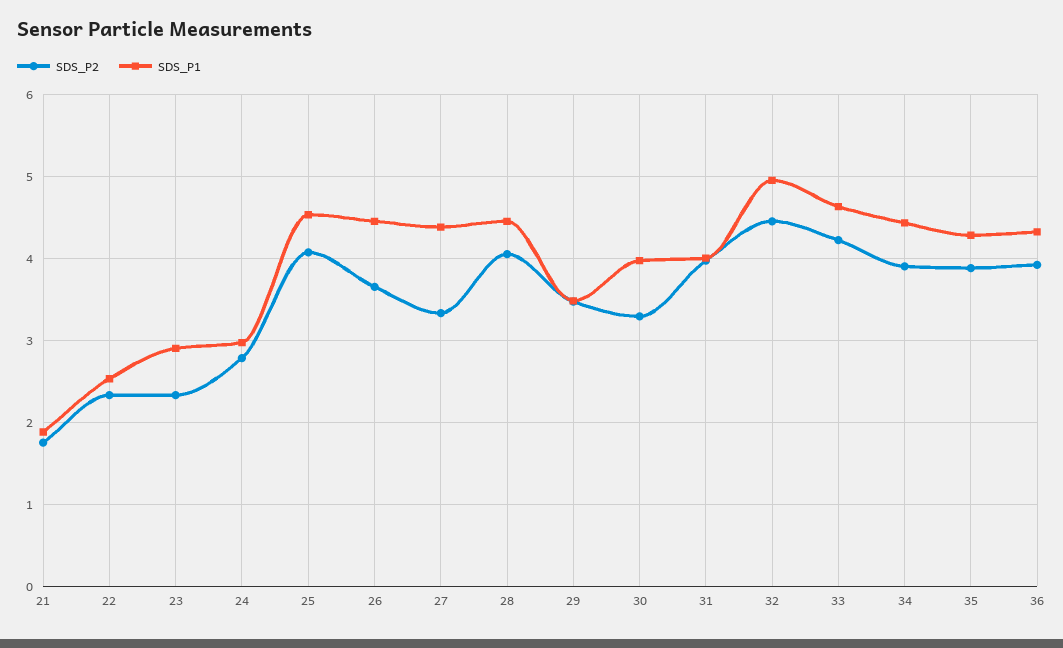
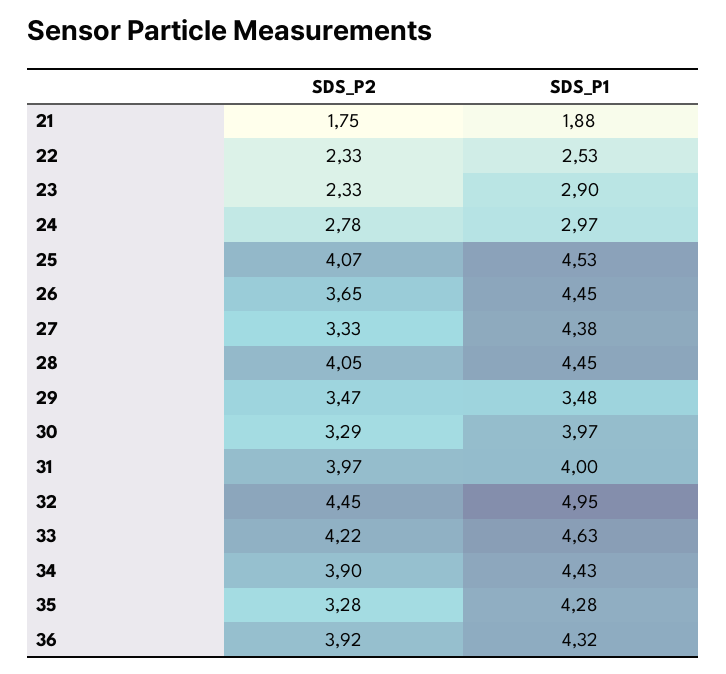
  {
    "SDS_P2": {
      "21": 1.75,
      "22": 2.33,
      "23": 2.33,
      "24": 2.78,
      "25": 4.07,
      "26": 3.65,
      "27": 3.33,
      "28": 4.05,
      "29": 3.47,
      "30": 3.29,
      "31": 3.97,
      "32": 4.45,
      "33": 4.22,
      "34": 3.9,
-     "35": 3.9,
+     "35": 3.28,
      "36": 3.92
    },
    "SDS_P1": {
      "21": 1.88,
      "22": 2.53,
      "23": 2.9,
      "24": 2.97,
      "25": 4.53,
      "26": 4.45,
      "27": 4.38,
      "28": 4.45,
      "29": 3.48,
      "30": 3.97,
      "31": 4,
      "32": 4.95,
      "33": 4.63,
      "34": 4.43,
      "35": 4.28,
      "36": 4.32
    }
  }

